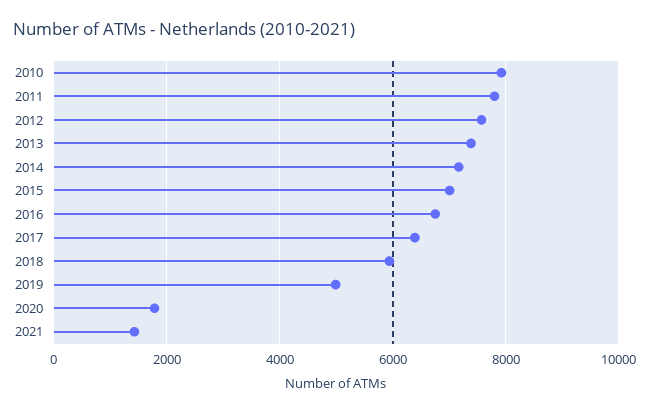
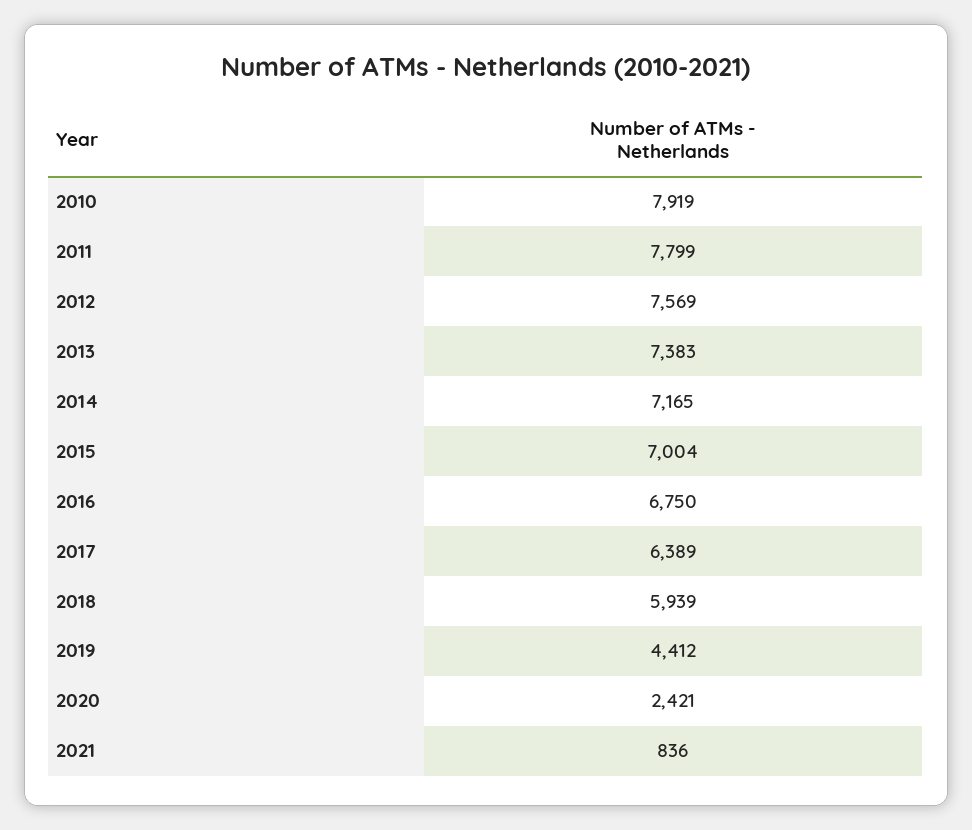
  {
    "2010": 7919,
    "2011": 7799,
    "2012": 7569,
    "2013": 7383,
    "2014": 7165,
    "2015": 7004,
    "2016": 6750,
    "2017": 6389,
    "2018": 5939,
-   "2019": 5000,
+   "2019": 4412,
-   "2020": 1800,
+   "2020": 2421,
-   "2021": 1400
+   "2021": 836
  }

